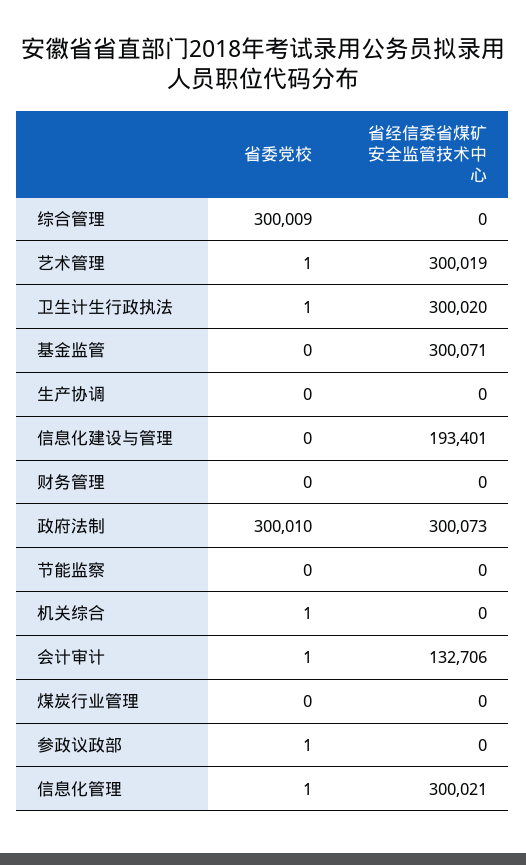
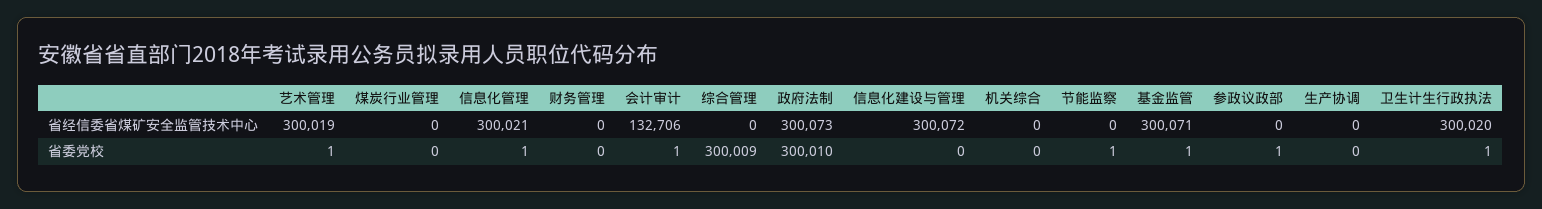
  {
    "省委党校": {
      "综合管理": 300009,
      "艺术管理": 1,
      "卫生计生行政执法": 1,
-     "基金监管": 0,
+     "基金监管": 1,
      "生产协调": 0,
      "信息化建设与管理": 0,
      "财务管理": 0,
      "政府法制": 300010,
-     "节能监察": 0,
+     "节能监察": 1,
-     "机关综合": 1,
+     "机关综合": 0,
      "会计审计": 1,
      "煤炭行业管理": 0,
      "参政议政部": 1,
      "信息化管理": 1
    },
    "省经信委省煤矿安全监管技术中心": {
      "综合管理": 0,
      "艺术管理": 300019,
      "卫生计生行政执法": 300020,
      "基金监管": 300071,
      "生产协调": 0,
-     "信息化建设与管理": 193401,
+     "信息化建设与管理": 300072,
      "财务管理": 0,
      "政府法制": 300073,
      "节能监察": 0,
      "机关综合": 0,
      "会计审计": 132706,
      "煤炭行业管理": 0,
      "参政议政部": 0,
      "信息化管理": 300021
    }
  }

